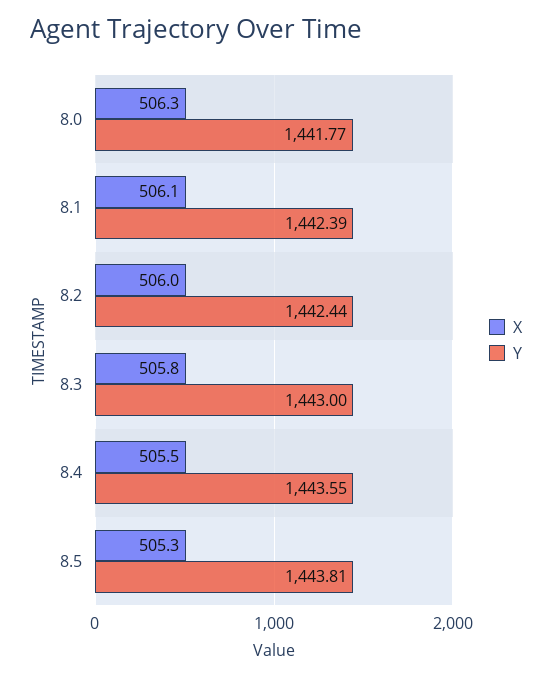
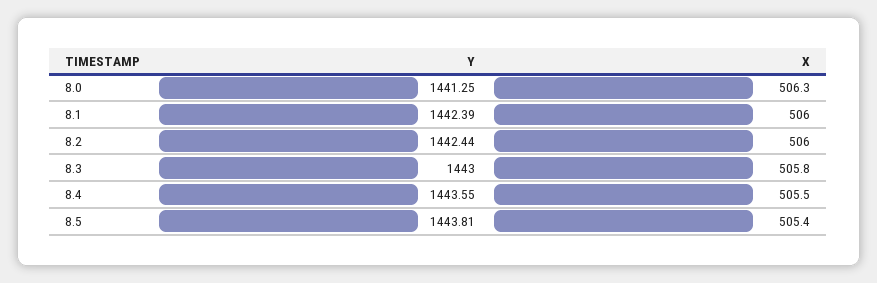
  {
    "X": {
      "8.0": 506.3,
-     "8.1": 506.1,
+     "8.1": 506,
      "8.2": 506,
      "8.3": 505.8,
      "8.4": 505.5,
-     "8.5": 505.3
+     "8.5": 505.4
    },
    "Y": {
-     "8.0": 1441.77,
+     "8.0": 1441.25,
      "8.1": 1442.39,
      "8.2": 1442.44,
      "8.3": 1443,
      "8.4": 1443.55,
      "8.5": 1443.81
    }
  }

